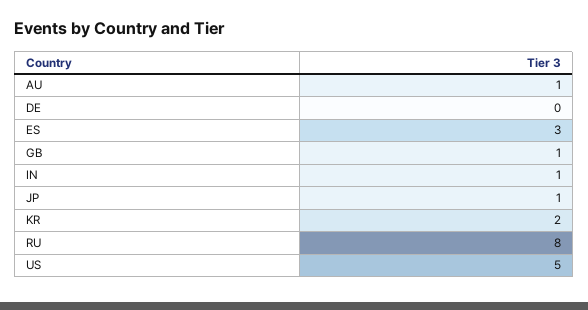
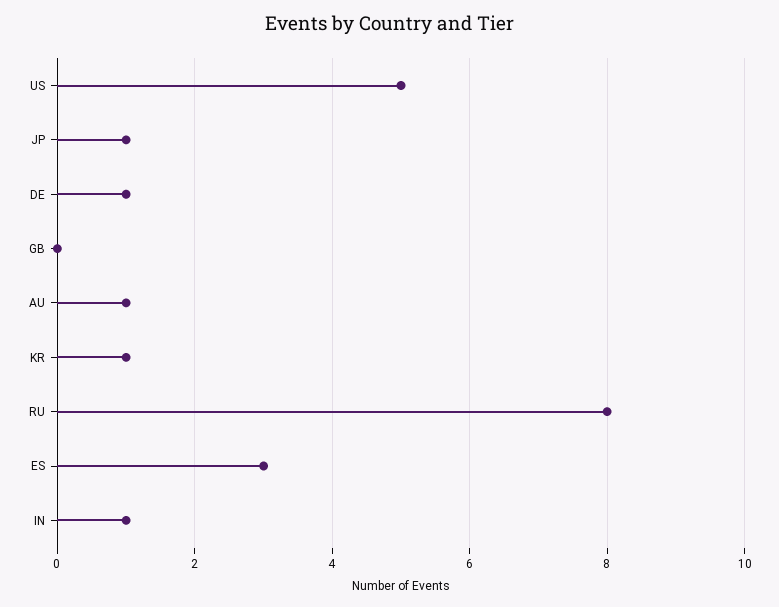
  {
    "AU": 1,
-   "DE": 0,
+   "DE": 1,
    "ES": 3,
-   "GB": 1,
+   "GB": 0,
    "IN": 1,
    "JP": 1,
-   "KR": 2,
+   "KR": 1,
    "RU": 8,
    "US": 5
  }

